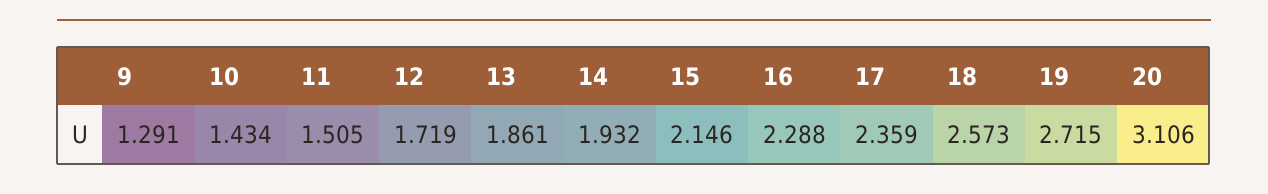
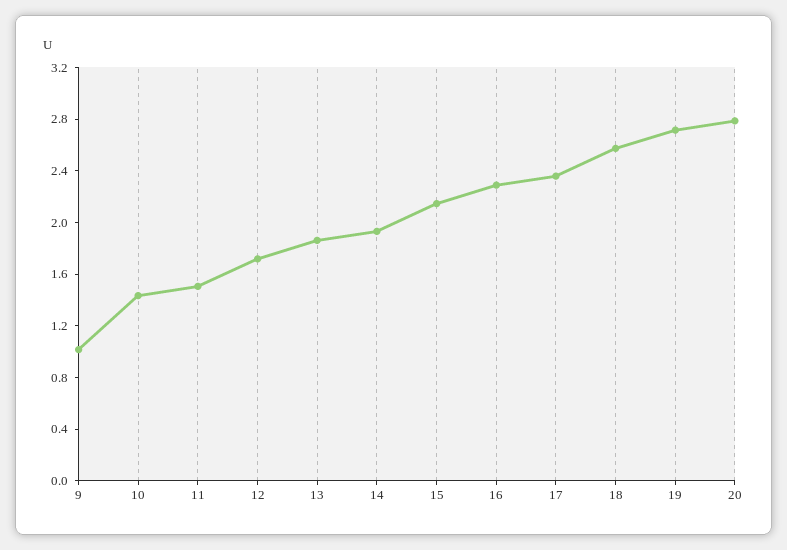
  {
-   "9": 1.291,
+   "9": 1,
    "10": 1.434,
    "11": 1.505,
    "12": 1.719,
    "13": 1.861,
    "14": 1.932,
    "15": 2.146,
    "16": 2.288,
    "17": 2.359,
    "18": 2.573,
    "19": 2.715,
-   "20": 3.106
+   "20": 2.8
  }

